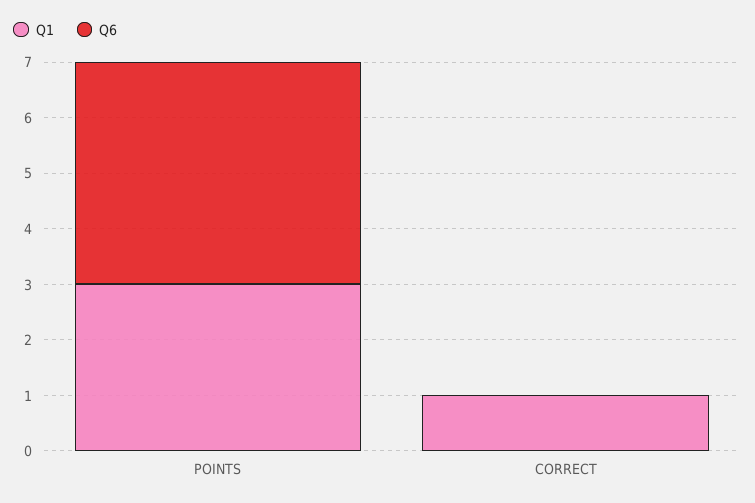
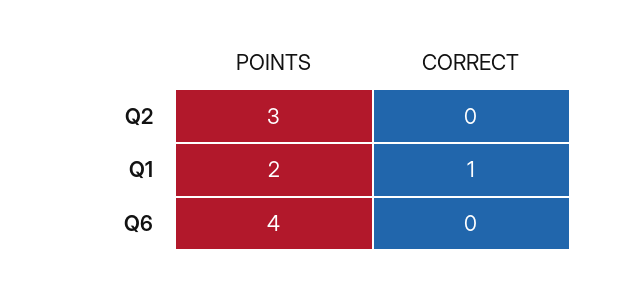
  {
    "Q1": {
-     "POINTS": 3,
+     "POINTS": 2,
      "CORRECT": 1
    },
    "Q6": {
      "POINTS": 4,
      "CORRECT": 0
-   }
+   },
+   "Q2": {
+     "POINTS": 3,
+     "CORRECT": 0
+   }
  }

